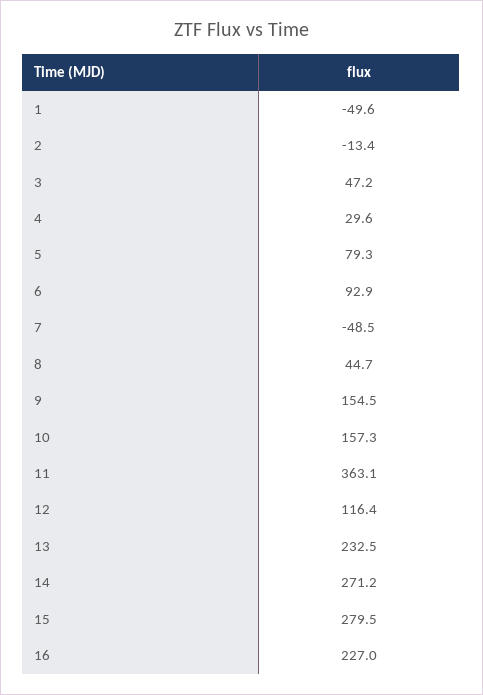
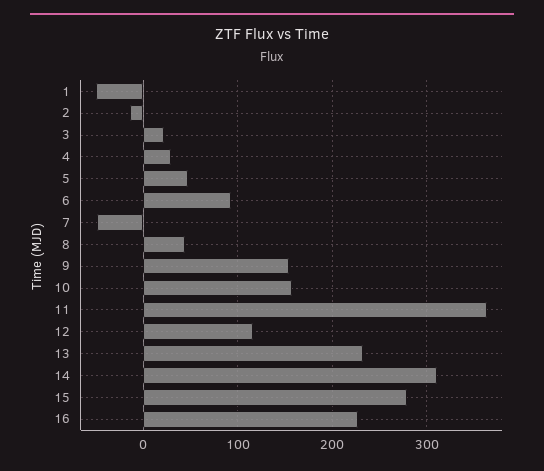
  {
    "1": -49.6,
    "2": -13.4,
-   "3": 47.2,
+   "3": 20,
    "4": 29.6,
-   "5": 79.3,
+   "5": 50,
    "6": 92.9,
    "7": -48.5,
    "8": 44.7,
    "9": 154.5,
    "10": 157.3,
    "11": 363.1,
    "12": 116.4,
    "13": 232.5,
-   "14": 271.2,
+   "14": 310,
    "15": 279.5,
    "16": 227
  }

